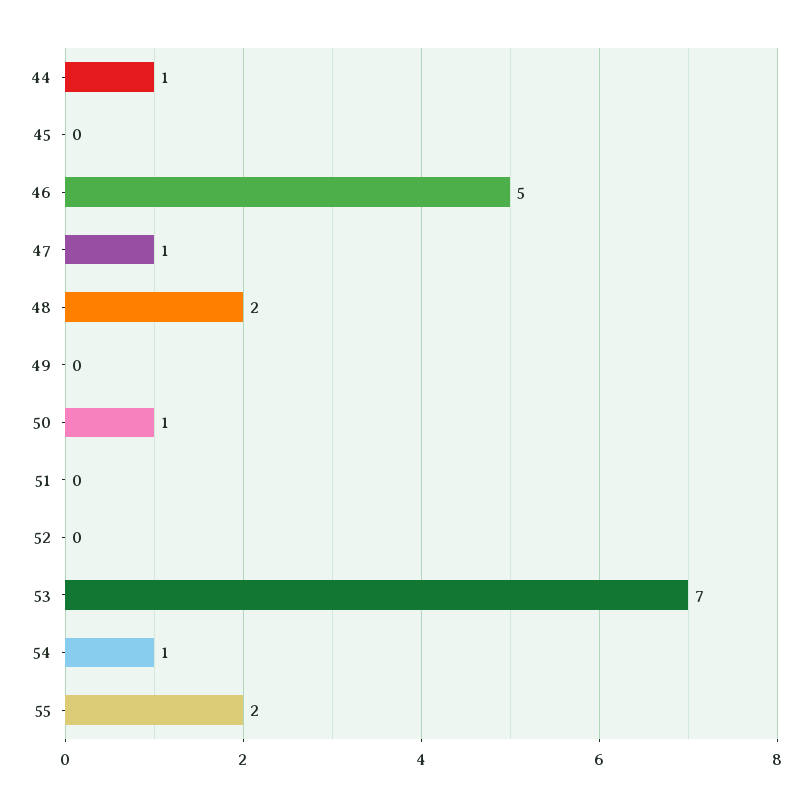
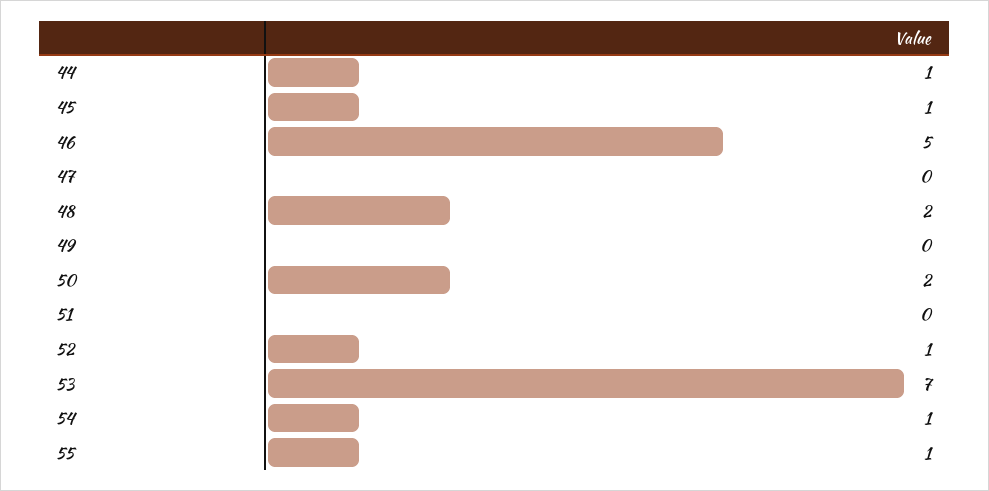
  {
    "44": 1,
-   "45": 0,
+   "45": 1,
    "46": 5,
-   "47": 1,
+   "47": 0,
    "48": 2,
    "49": 0,
-   "50": 1,
+   "50": 2,
    "51": 0,
-   "52": 0,
+   "52": 1,
    "53": 7,
    "54": 1,
-   "55": 2
+   "55": 1
  }

